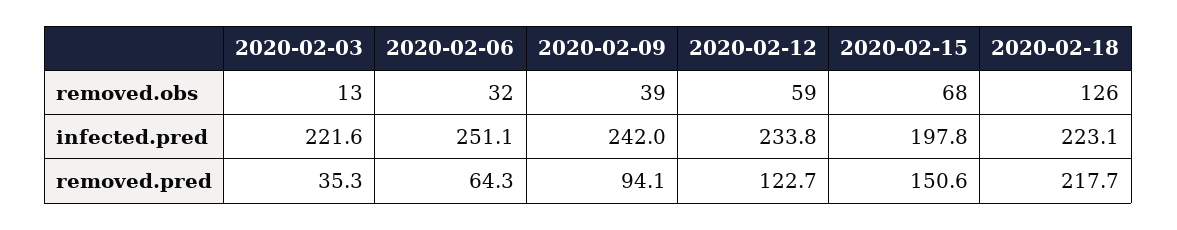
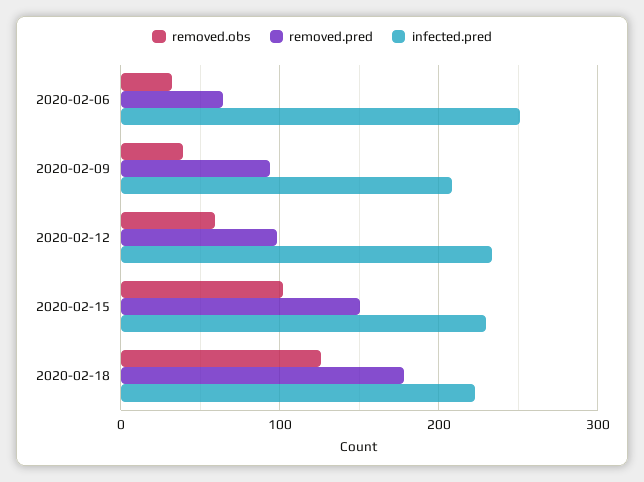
  {
    "removed.obs": {
-     "2020-02-03": 13,
      "2020-02-06": 32,
      "2020-02-09": 39,
      "2020-02-12": 59,
-     "2020-02-15": 68,
+     "2020-02-15": 100,
      "2020-02-18": 126
    },
    "infected.pred": {
-     "2020-02-03": 221.6,
      "2020-02-06": 251.1,
-     "2020-02-09": 242,
+     "2020-02-09": 210,
      "2020-02-12": 233.8,
-     "2020-02-15": 197.8,
+     "2020-02-15": 230,
      "2020-02-18": 223.1
    },
    "removed.pred": {
-     "2020-02-03": 35.3,
      "2020-02-06": 64.3,
      "2020-02-09": 94.1,
-     "2020-02-12": 122.7,
+     "2020-02-12": 100,
      "2020-02-15": 150.6,
-     "2020-02-18": 217.7
+     "2020-02-18": 180
    }
  }

